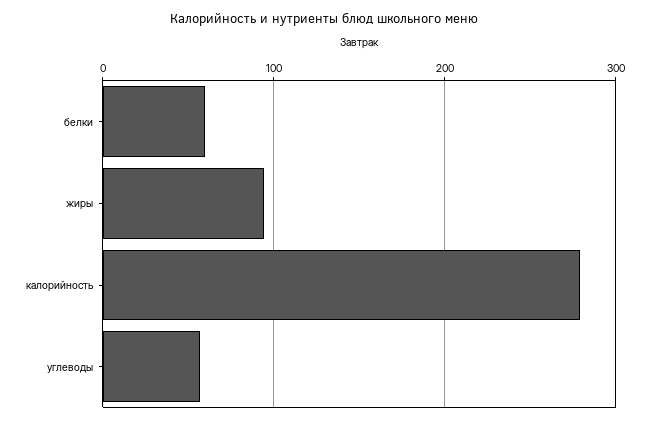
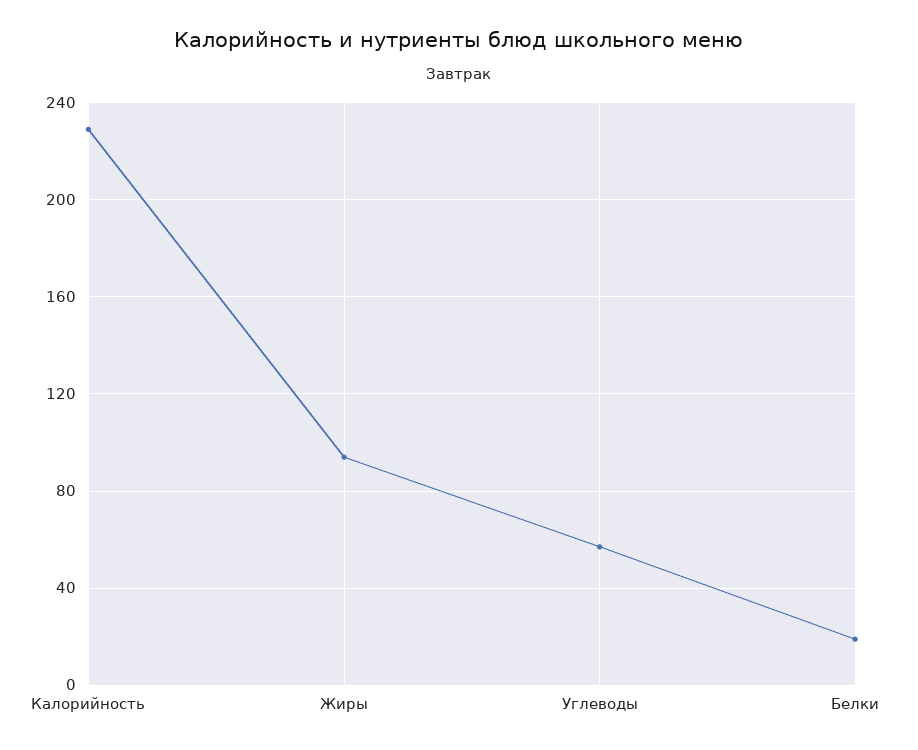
  {
-   "белки": 60,
+   "белки": 20,
    "жиры": 95,
-   "калорийность": 280,
+   "калорийность": 230,
    "углеводы": 55
  }

